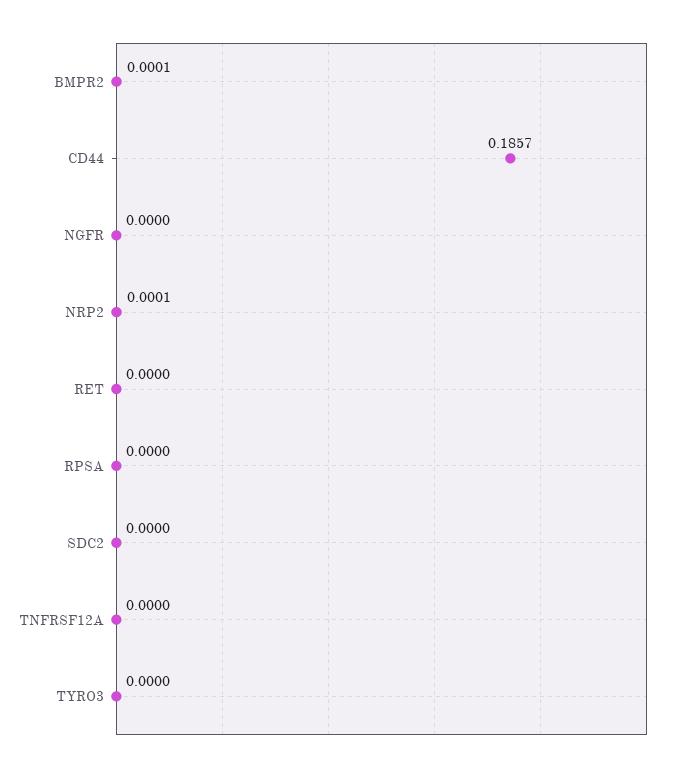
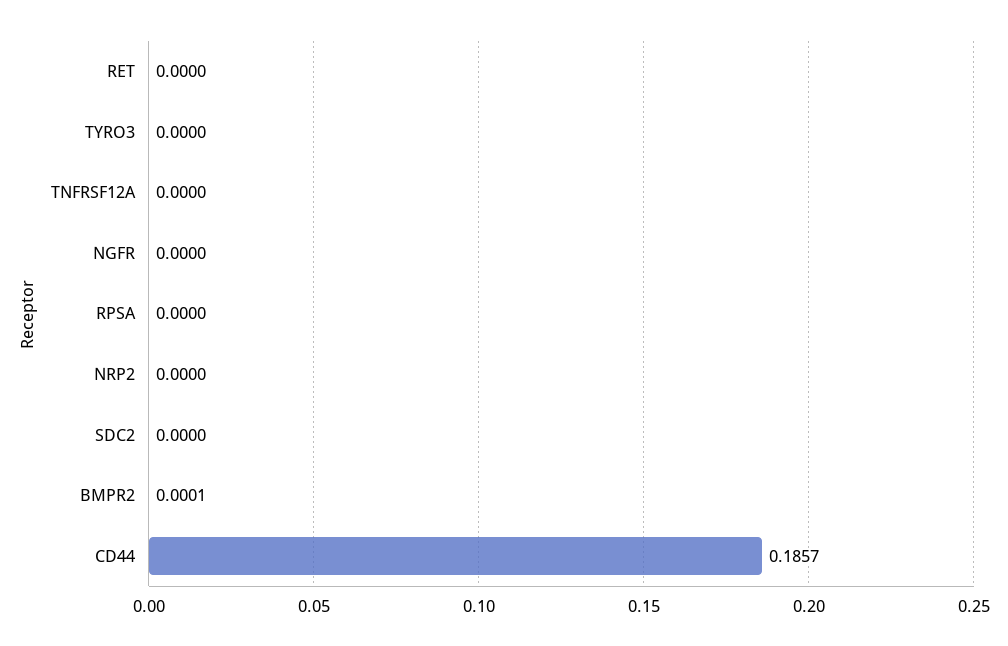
  {
    "BMPR2": 0.0001,
    "CD44": 0.1857,
    "NGFR": 0,
-   "NRP2": 0.0001,
+   "NRP2": 0,
    "RET": 0,
    "RPSA": 0,
    "SDC2": 0,
    "TNFRSF12A": 0,
    "TYRO3": 0
  }

